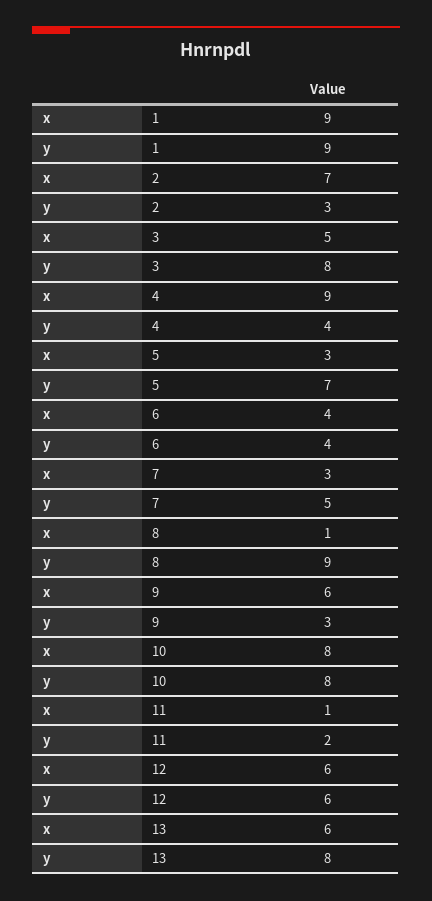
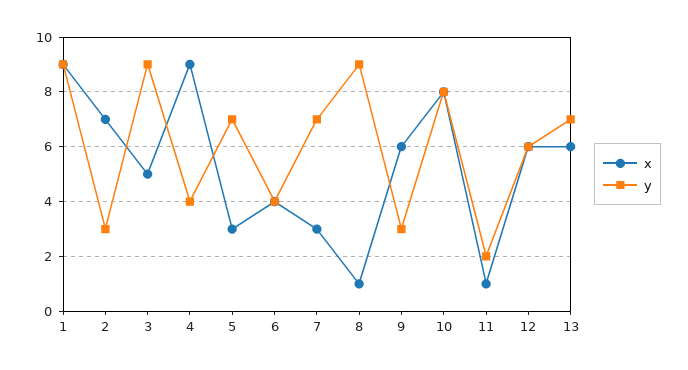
  {
    "x": {
      "1": 9,
      "2": 7,
      "3": 5,
      "4": 9,
      "5": 3,
      "6": 4,
      "7": 3,
      "8": 1,
      "9": 6,
      "10": 8,
      "11": 1,
      "12": 6,
      "13": 6
    },
    "y": {
      "1": 9,
      "2": 3,
-     "3": 8,
+     "3": 9,
      "4": 4,
      "5": 7,
      "6": 4,
-     "7": 5,
+     "7": 7,
      "8": 9,
      "9": 3,
      "10": 8,
      "11": 2,
      "12": 6,
-     "13": 8
+     "13": 7
    }
  }

